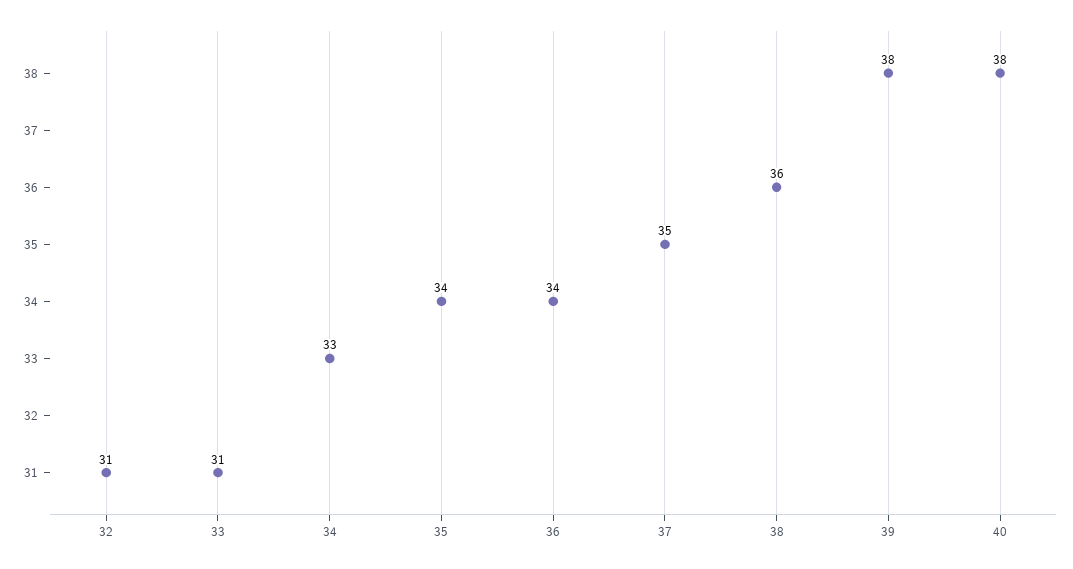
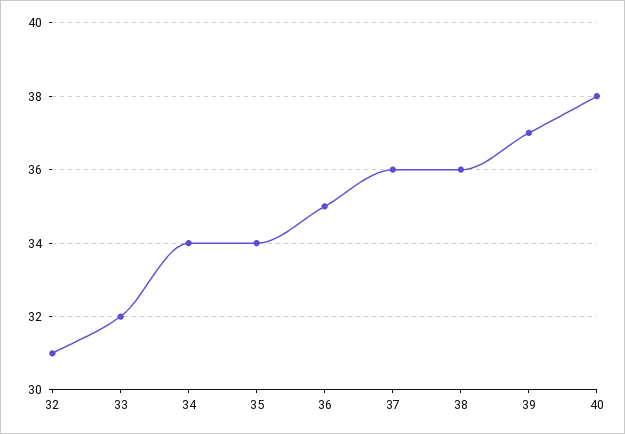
  {
    "32": 31,
-   "33": 31,
+   "33": 32,
-   "34": 33,
+   "34": 34,
    "35": 34,
-   "36": 34,
+   "36": 35,
-   "37": 35,
+   "37": 36,
    "38": 36,
-   "39": 38,
+   "39": 37,
    "40": 38
  }

